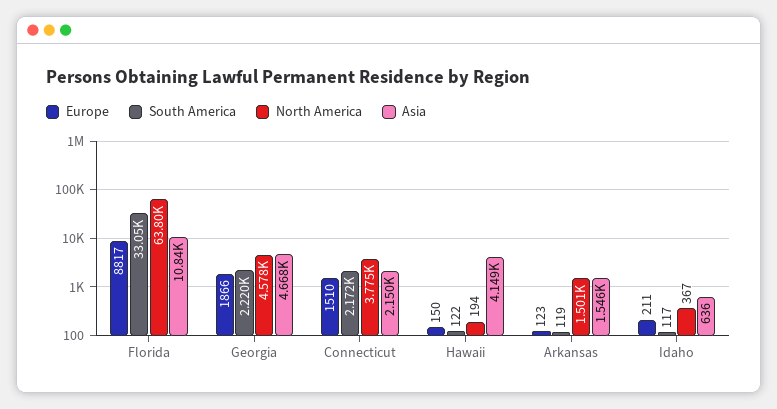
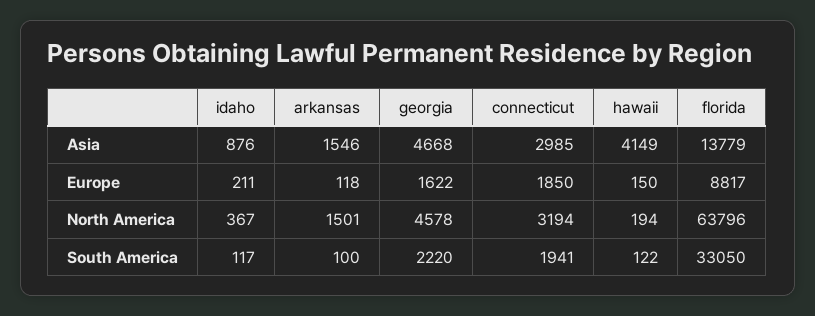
  {
    "Europe": {
      "Florida": 8817,
-     "Georgia": 1866,
+     "Georgia": 1622,
-     "Connecticut": 1510,
+     "Connecticut": 1850,
      "Hawaii": 150,
-     "Arkansas": 123,
+     "Arkansas": 118,
      "Idaho": 211
    },
    "South America": {
      "Florida": 33050,
      "Georgia": 2220,
-     "Connecticut": 2172,
+     "Connecticut": 1941,
      "Hawaii": 122,
-     "Arkansas": 119,
+     "Arkansas": 100,
      "Idaho": 117
    },
    "North America": {
      "Florida": 63796,
      "Georgia": 4578,
-     "Connecticut": 3775,
+     "Connecticut": 3194,
      "Hawaii": 194,
      "Arkansas": 1501,
      "Idaho": 367
    },
    "Asia": {
-     "Florida": 10840,
+     "Florida": 13779,
      "Georgia": 4668,
-     "Connecticut": 2150,
+     "Connecticut": 2985,
      "Hawaii": 4149,
      "Arkansas": 1546,
-     "Idaho": 636
+     "Idaho": 876
    }
  }

